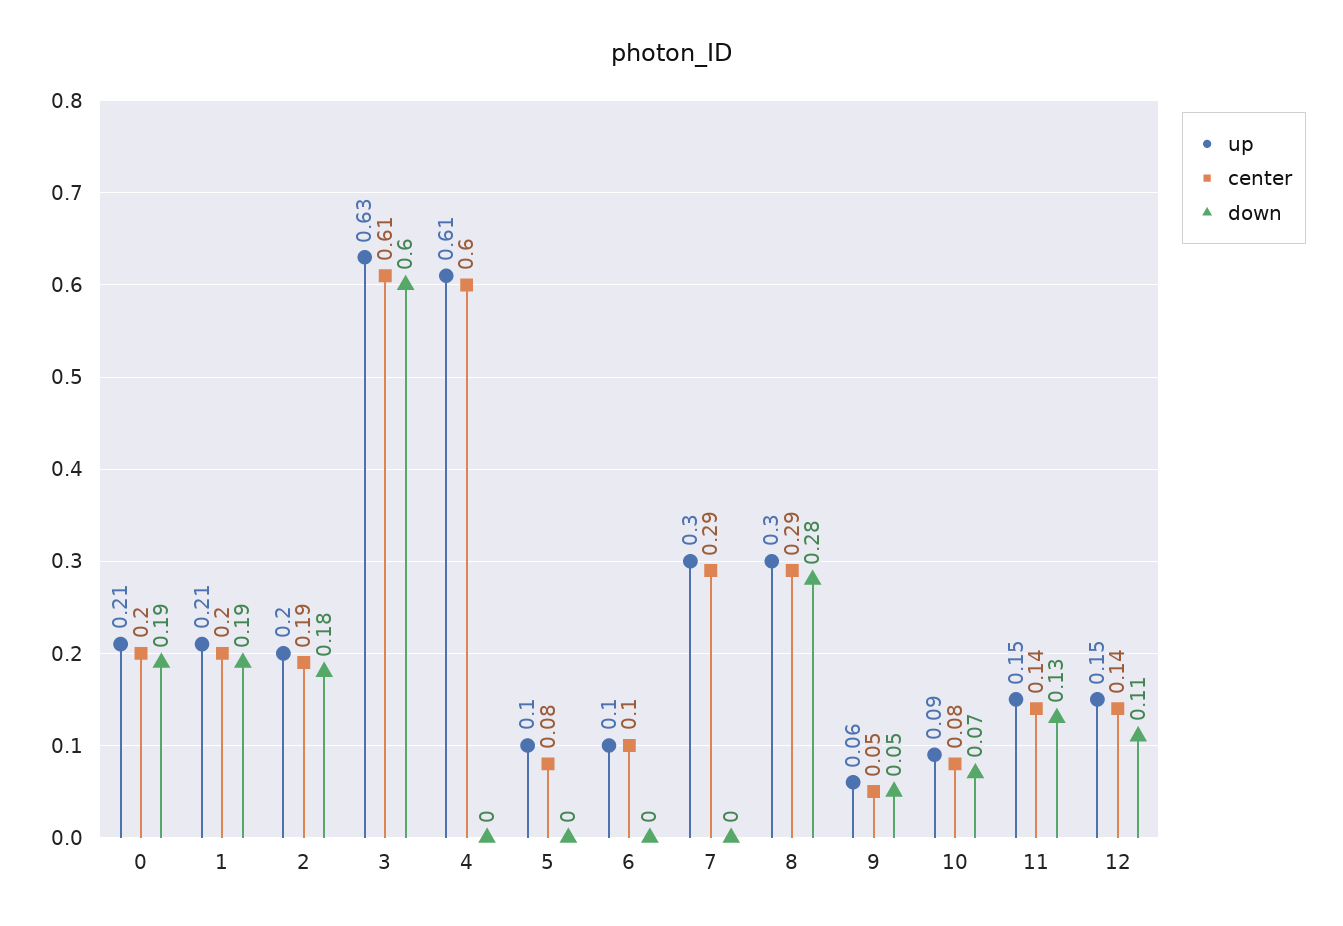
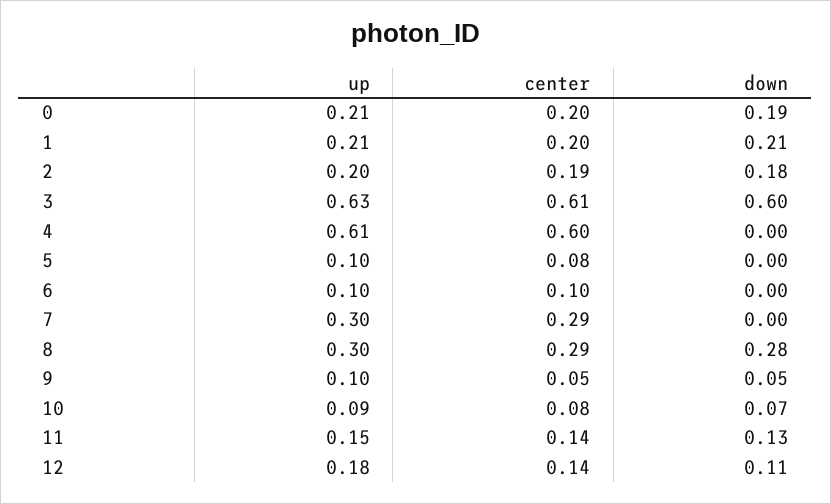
  {
    "up": {
      "0": 0.21,
      "1": 0.21,
      "2": 0.2,
      "3": 0.63,
      "4": 0.61,
      "5": 0.1,
      "6": 0.1,
      "7": 0.3,
      "8": 0.3,
-     "9": 0.06,
+     "9": 0.1,
      "10": 0.09,
      "11": 0.15,
-     "12": 0.15
+     "12": 0.18
    },
    "center": {
      "0": 0.2,
      "1": 0.2,
      "2": 0.19,
      "3": 0.61,
      "4": 0.6,
      "5": 0.08,
      "6": 0.1,
      "7": 0.29,
      "8": 0.29,
      "9": 0.05,
      "10": 0.08,
      "11": 0.14,
      "12": 0.14
    },
    "down": {
      "0": 0.19,
-     "1": 0.19,
+     "1": 0.21,
      "2": 0.18,
      "3": 0.6,
      "4": 0,
      "5": 0,
      "6": 0,
      "7": 0,
      "8": 0.28,
      "9": 0.05,
      "10": 0.07,
      "11": 0.13,
      "12": 0.11
    }
  }

